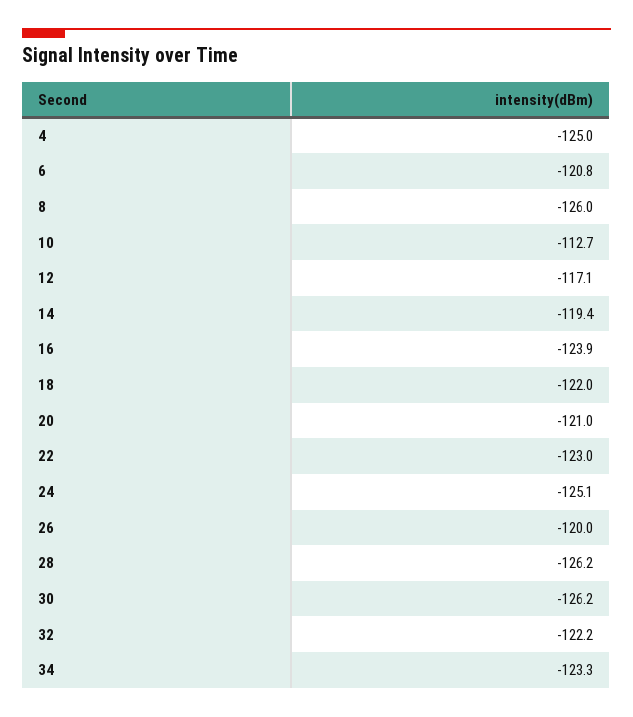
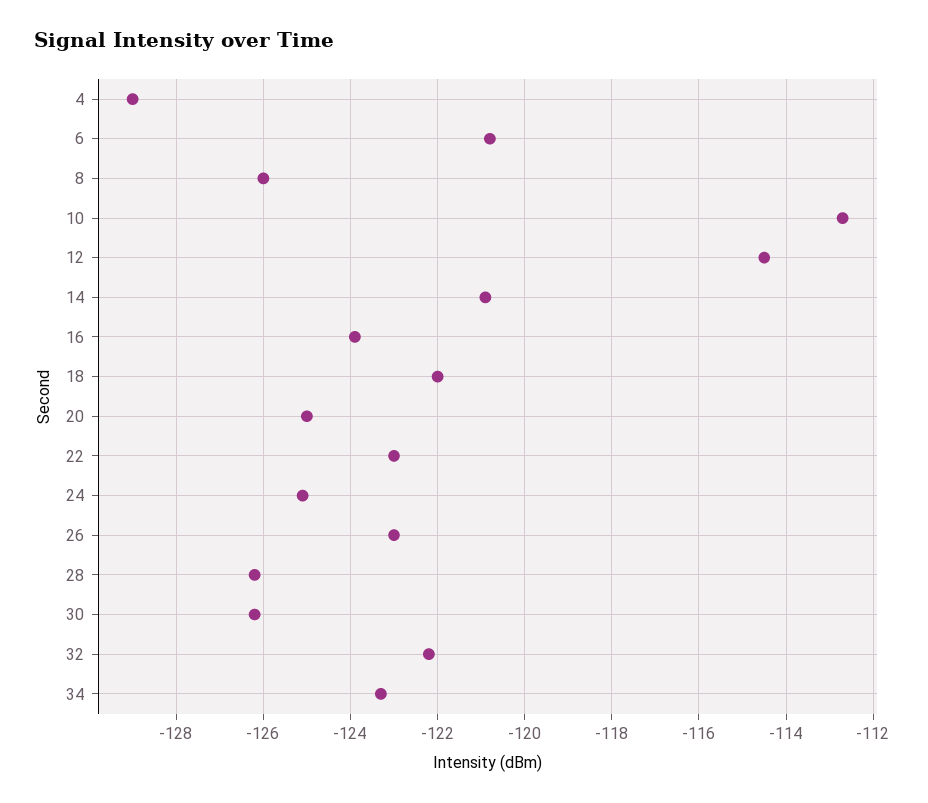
  {
-   "4": -125,
+   "4": -129,
    "6": -120.8,
    "8": -126,
    "10": -112.7,
-   "12": -117.1,
+   "12": -114.5,
-   "14": -119.4,
+   "14": -121,
    "16": -123.9,
    "18": -122,
-   "20": -121,
+   "20": -125,
    "22": -123,
    "24": -125.1,
-   "26": -120,
+   "26": -123,
    "28": -126.2,
    "30": -126.2,
    "32": -122.2,
    "34": -123.3
  }

